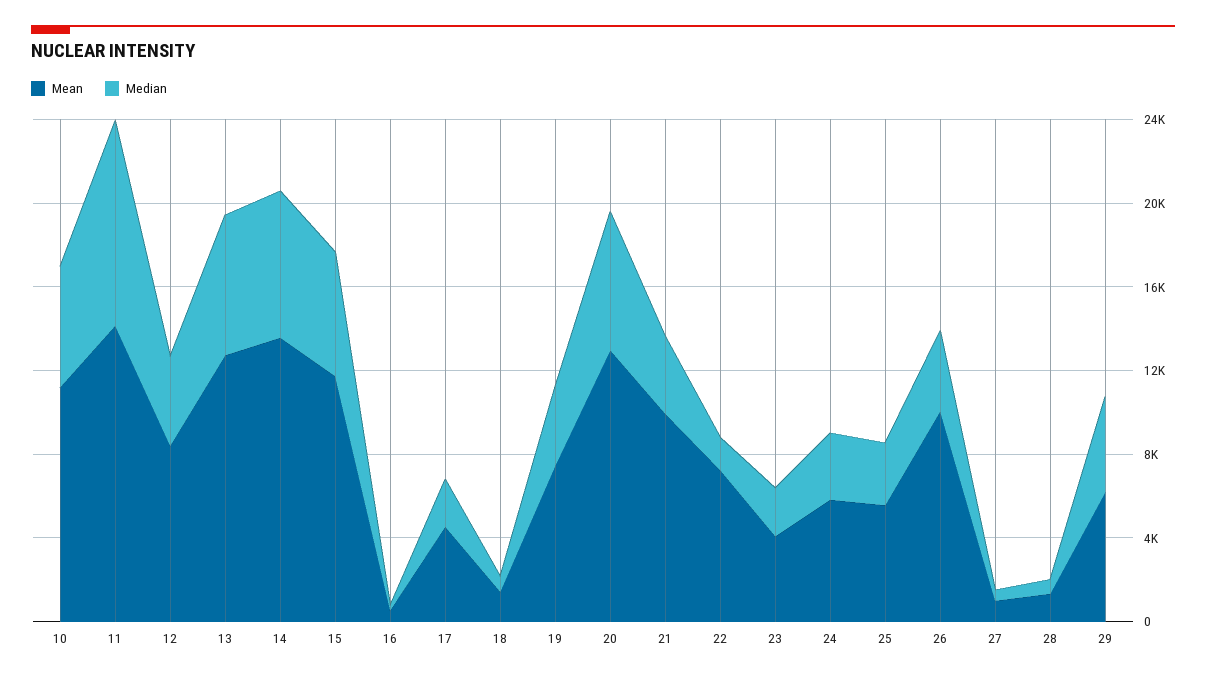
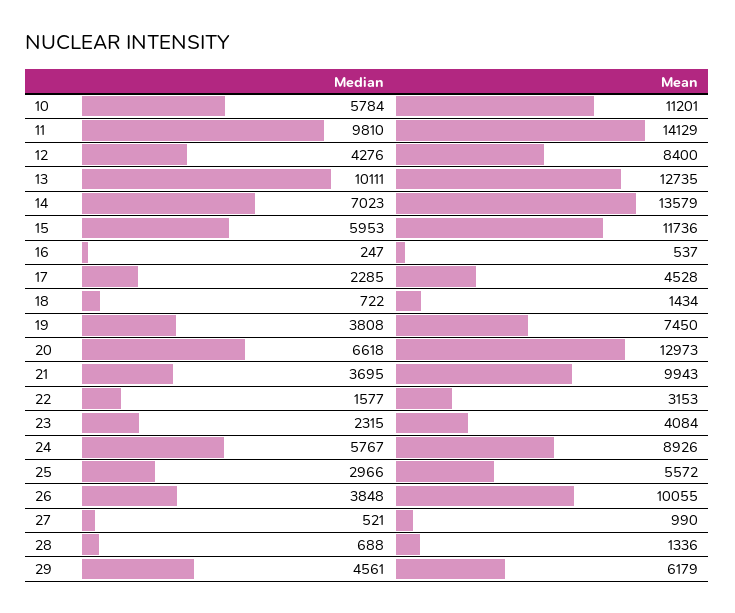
  {
    "Mean": {
      "10": 11201,
      "11": 14129,
      "12": 8400,
      "13": 12735,
      "14": 13579,
      "15": 11736,
      "16": 537,
      "17": 4528,
      "18": 1434,
      "19": 7450,
      "20": 12973,
      "21": 9943,
-     "22": 7000,
+     "22": 3153,
      "23": 4084,
-     "24": 6000,
+     "24": 8926,
      "25": 5572,
      "26": 10055,
      "27": 990,
      "28": 1336,
      "29": 6179
    },
    "Median": {
      "10": 5784,
      "11": 9810,
      "12": 4276,
-     "13": 7000,
+     "13": 10111,
      "14": 7023,
      "15": 5953,
      "16": 247,
      "17": 2285,
      "18": 722,
      "19": 3808,
      "20": 6618,
      "21": 3695,
      "22": 1577,
      "23": 2315,
-     "24": 3000,
+     "24": 5767,
      "25": 2966,
      "26": 3848,
      "27": 521,
      "28": 688,
      "29": 4561
    }
  }

